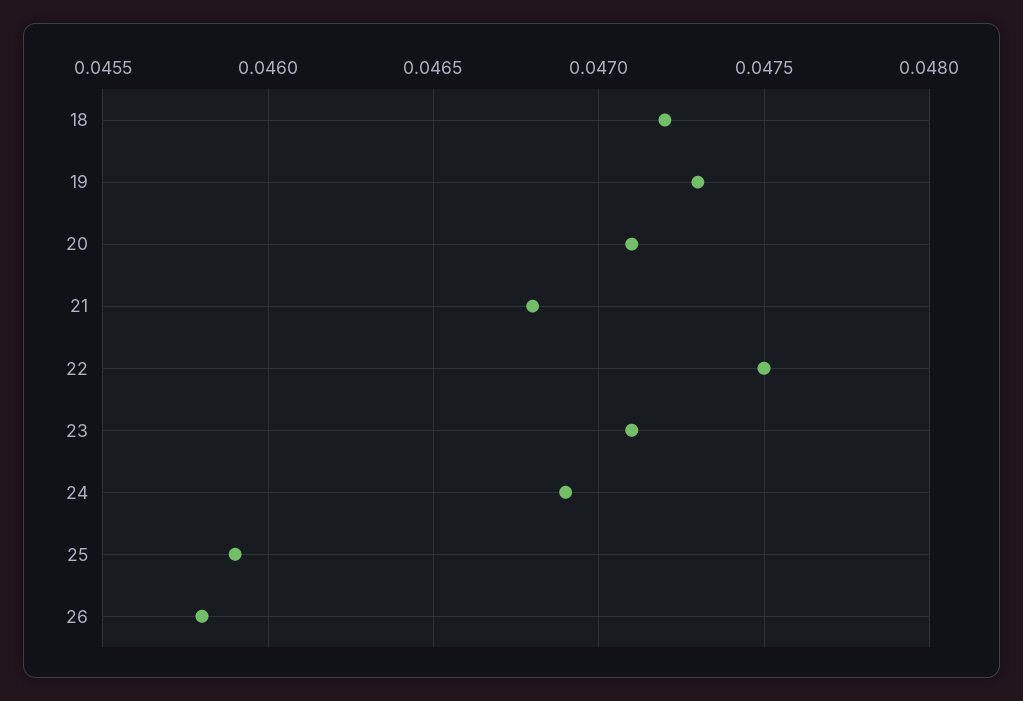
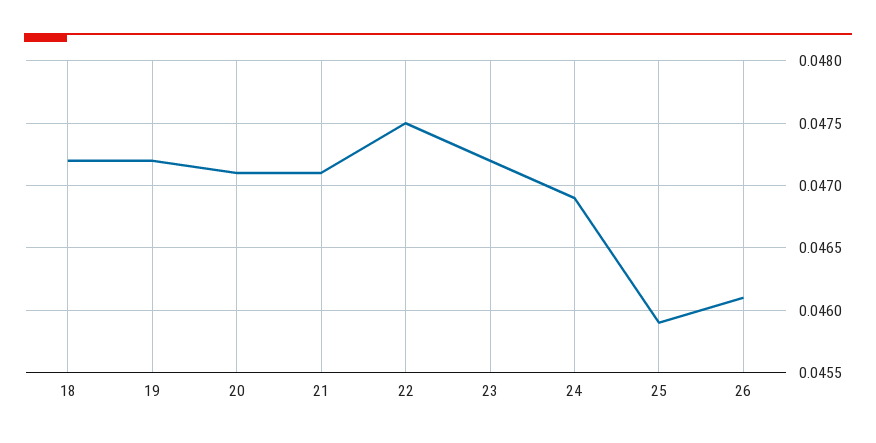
  {
    "18": 0.0472,
-   "19": 0.0473,
+   "19": 0.0472,
    "20": 0.0471,
-   "21": 0.0468,
+   "21": 0.0471,
    "22": 0.0475,
-   "23": 0.0471,
+   "23": 0.0472,
    "24": 0.0469,
    "25": 0.0459,
-   "26": 0.0458
+   "26": 0.0461
  }

